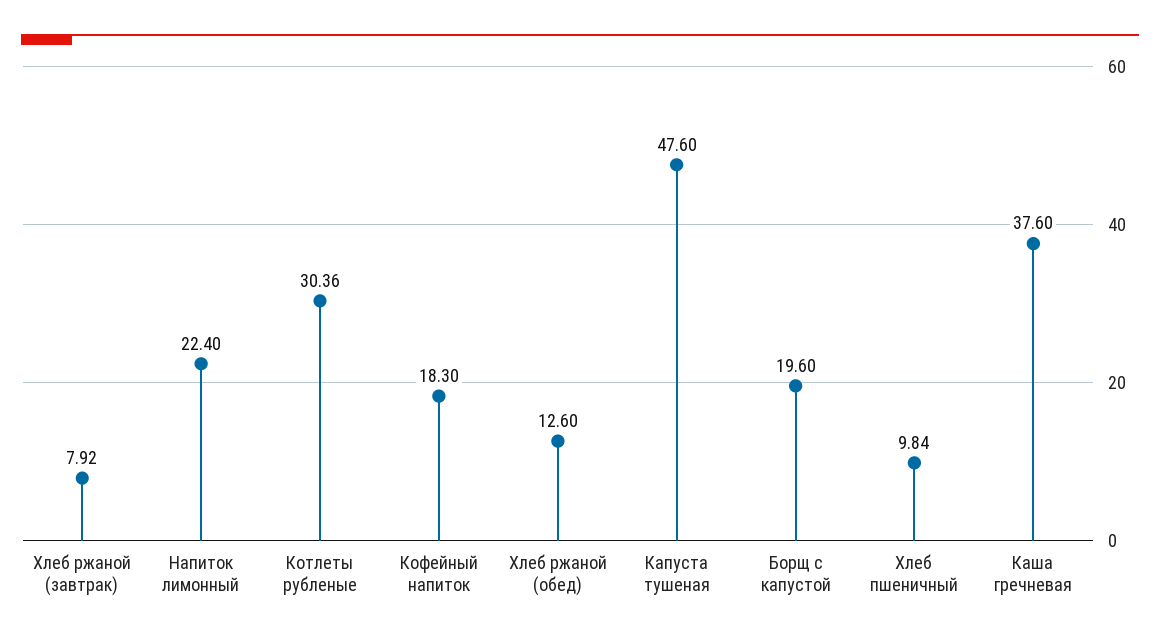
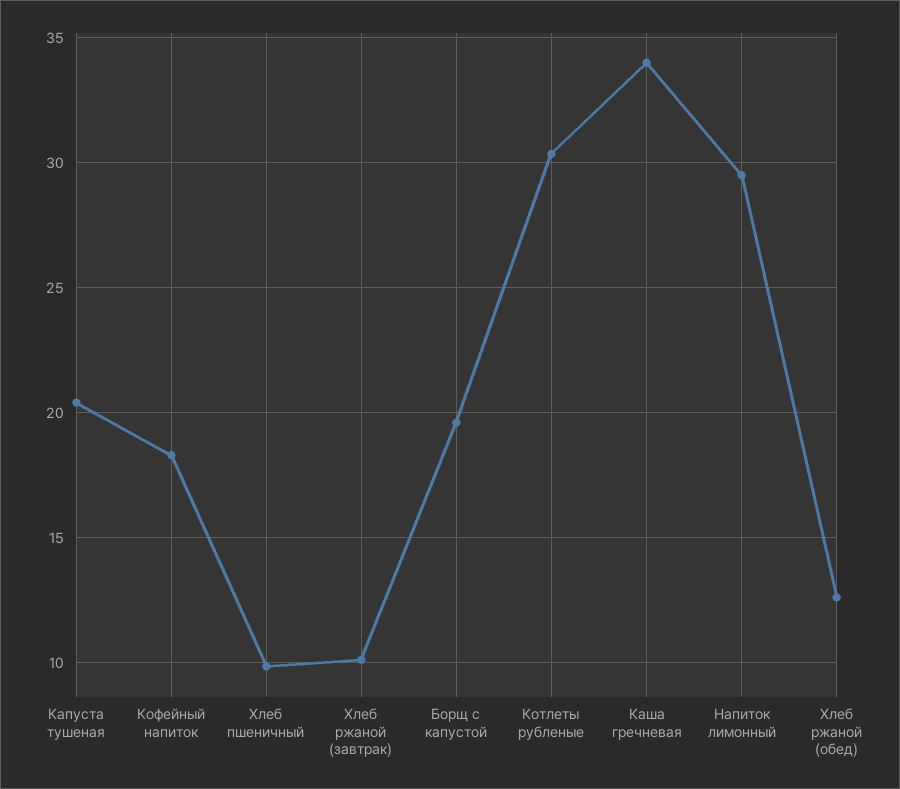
  {
-   "Хлеб ржаной (завтрак)": 7.92,
+   "Хлеб ржаной (завтрак)": 10,
-   "Напиток лимонный": 22.4,
+   "Напиток лимонный": 29.5,
    "Котлеты рубленые": 30.36,
    "Кофейный напиток": 18.3,
    "Хлеб ржаной (обед)": 12.6,
-   "Капуста тушеная": 47.6,
+   "Капуста тушеная": 20.5,
    "Борщ с капустой": 19.6,
    "Хлеб пшеничный": 9.84,
-   "Каша гречневая": 37.6
+   "Каша гречневая": 34
  }

